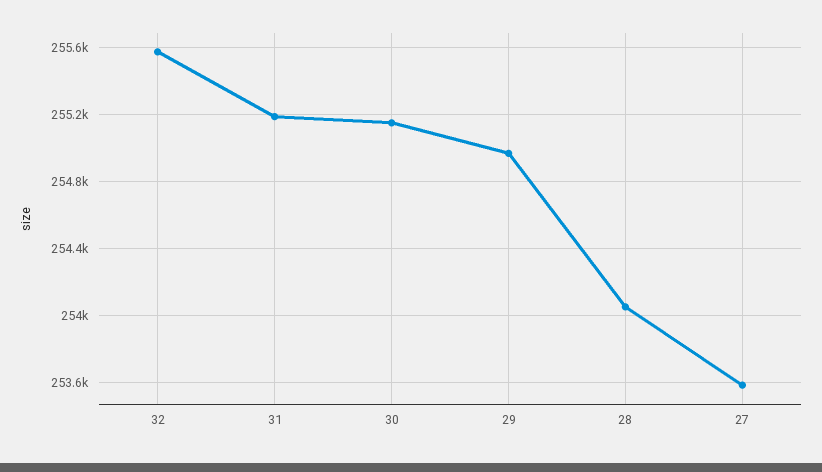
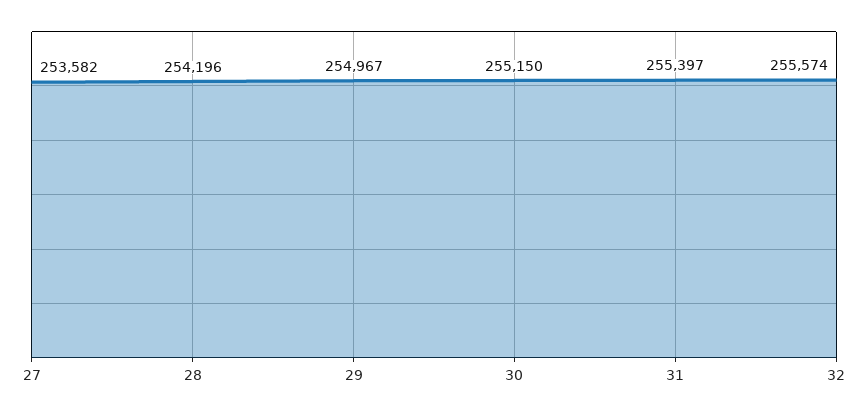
  {
    "32": 255574,
-   "31": 255200,
+   "31": 255397,
    "30": 255150,
    "29": 254967,
-   "28": 254050,
+   "28": 254196,
    "27": 253582
  }

